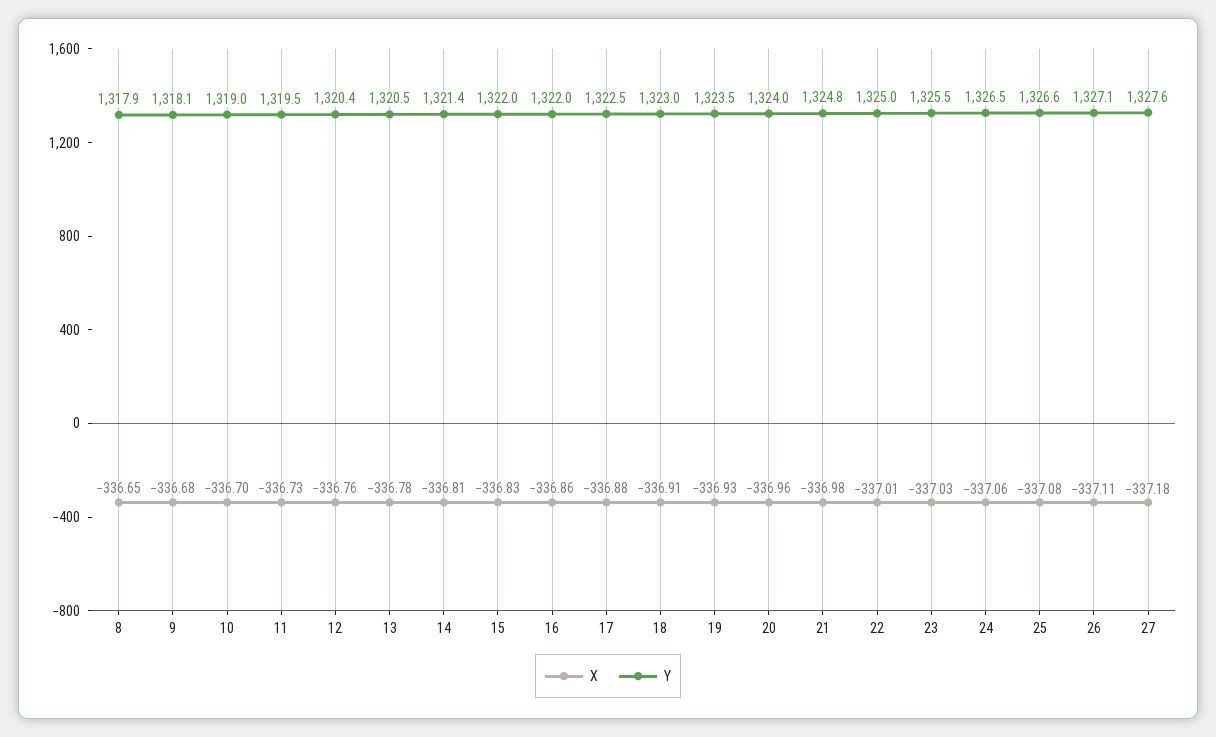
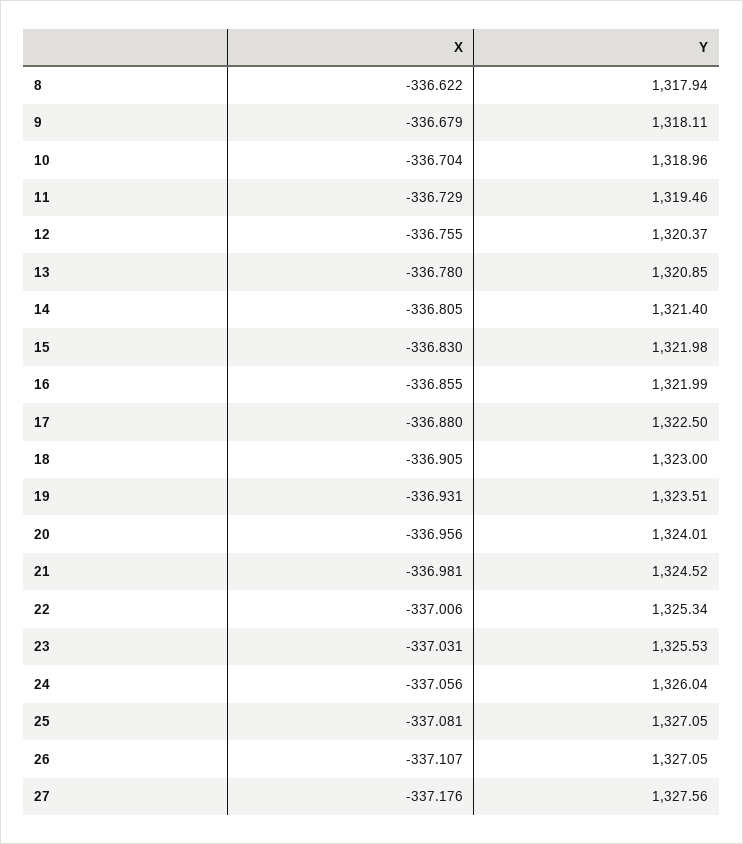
  {
    "X": {
-     "8": -336.65,
+     "8": -336.622,
      "9": -336.679,
      "10": -336.704,
      "11": -336.729,
      "12": -336.755,
      "13": -336.78,
      "14": -336.805,
      "15": -336.83,
      "16": -336.855,
      "17": -336.88,
      "18": -336.905,
      "19": -336.931,
      "20": -336.956,
      "21": -336.981,
      "22": -337.006,
      "23": -337.031,
      "24": -337.056,
      "25": -337.081,
      "26": -337.107,
      "27": -337.176
    },
    "Y": {
      "8": 1317.94,
      "9": 1318.11,
      "10": 1318.96,
      "11": 1319.46,
      "12": 1320.37,
-     "13": 1320.5,
+     "13": 1320.85,
      "14": 1321.4,
      "15": 1321.98,
      "16": 1321.99,
      "17": 1322.5,
      "18": 1323,
      "19": 1323.51,
      "20": 1324.01,
-     "21": 1324.8,
+     "21": 1324.52,
-     "22": 1325,
+     "22": 1325.34,
      "23": 1325.53,
-     "24": 1326.5,
+     "24": 1326.04,
-     "25": 1326.6,
+     "25": 1327.05,
      "26": 1327.05,
      "27": 1327.56
    }
  }

